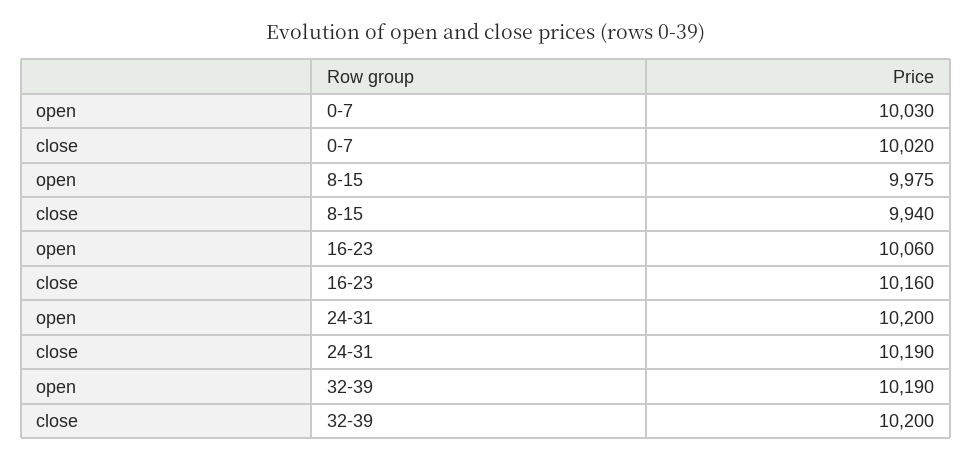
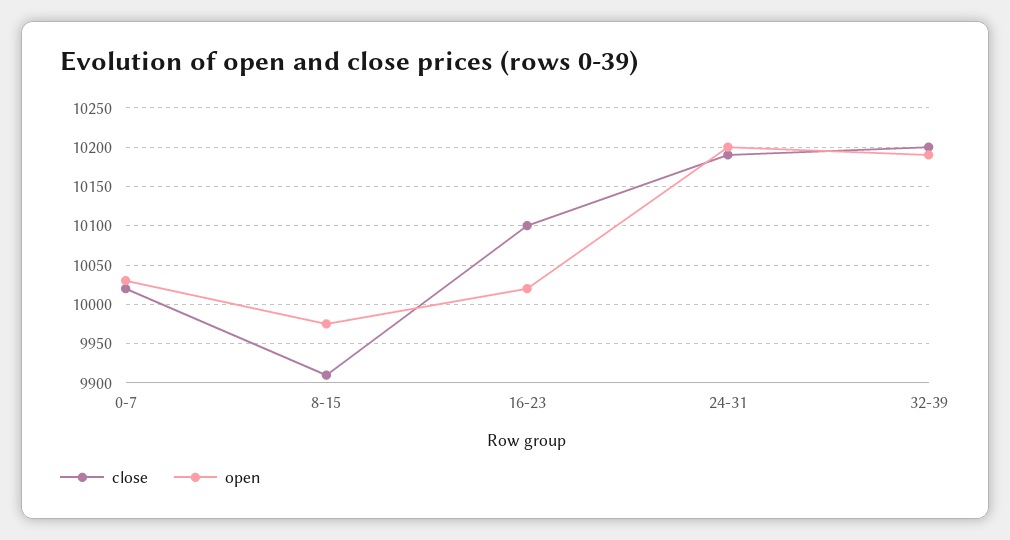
  {
    "open": {
      "0-7": 10030,
      "8-15": 9975,
-     "16-23": 10060,
+     "16-23": 10020,
      "24-31": 10200,
      "32-39": 10190
    },
    "close": {
      "0-7": 10020,
-     "8-15": 9940,
+     "8-15": 9910,
-     "16-23": 10160,
+     "16-23": 10100,
      "24-31": 10190,
      "32-39": 10200
    }
  }

